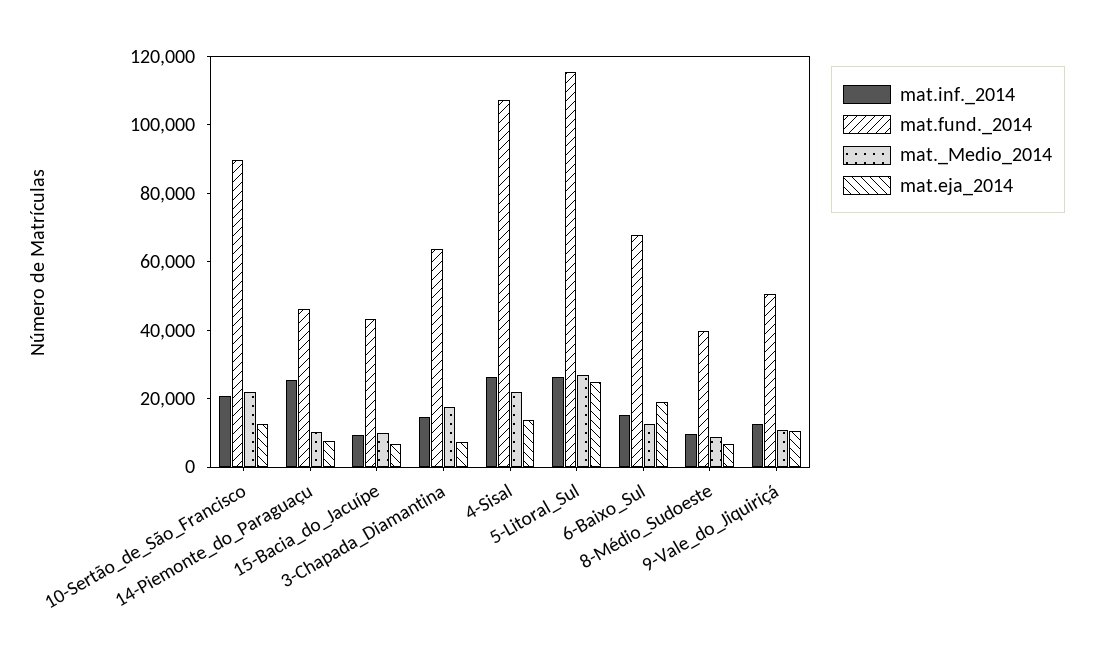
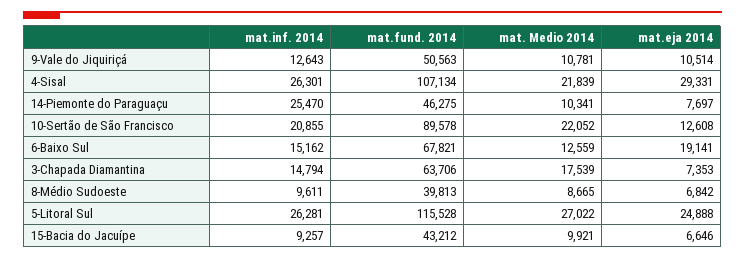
  {
    "mat.inf._2014": {
      "10-Sertão_de_São_Francisco": 20855,
      "14-Piemonte_do_Paraguaçu": 25470,
      "15-Bacia_do_Jacuípe": 9257,
      "3-Chapada_Diamantina": 14794,
      "4-Sisal": 26301,
      "5-Litoral_Sul": 26281,
      "6-Baixo_Sul": 15162,
      "8-Médio_Sudoeste": 9611,
      "9-Vale_do_Jiquiriçá": 12643
    },
    "mat.fund._2014": {
      "10-Sertão_de_São_Francisco": 89578,
      "14-Piemonte_do_Paraguaçu": 46275,
      "15-Bacia_do_Jacuípe": 43212,
      "3-Chapada_Diamantina": 63706,
      "4-Sisal": 107134,
      "5-Litoral_Sul": 115528,
      "6-Baixo_Sul": 67821,
      "8-Médio_Sudoeste": 39813,
      "9-Vale_do_Jiquiriçá": 50563
    },
    "mat._Medio_2014": {
      "10-Sertão_de_São_Francisco": 22052,
      "14-Piemonte_do_Paraguaçu": 10341,
      "15-Bacia_do_Jacuípe": 9921,
      "3-Chapada_Diamantina": 17539,
      "4-Sisal": 21839,
      "5-Litoral_Sul": 27022,
      "6-Baixo_Sul": 12559,
      "8-Médio_Sudoeste": 8665,
      "9-Vale_do_Jiquiriçá": 10781
    },
    "mat.eja_2014": {
      "10-Sertão_de_São_Francisco": 12608,
      "14-Piemonte_do_Paraguaçu": 7697,
      "15-Bacia_do_Jacuípe": 6646,
      "3-Chapada_Diamantina": 7353,
-     "4-Sisal": 15000,
+     "4-Sisal": 29331,
      "5-Litoral_Sul": 24888,
      "6-Baixo_Sul": 19141,
      "8-Médio_Sudoeste": 6842,
      "9-Vale_do_Jiquiriçá": 10514
    }
  }

